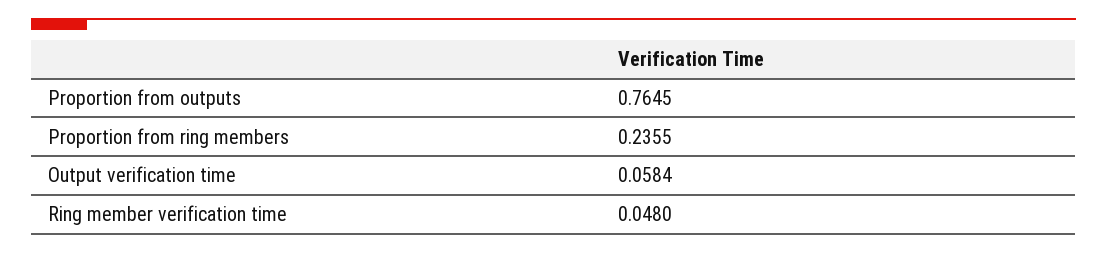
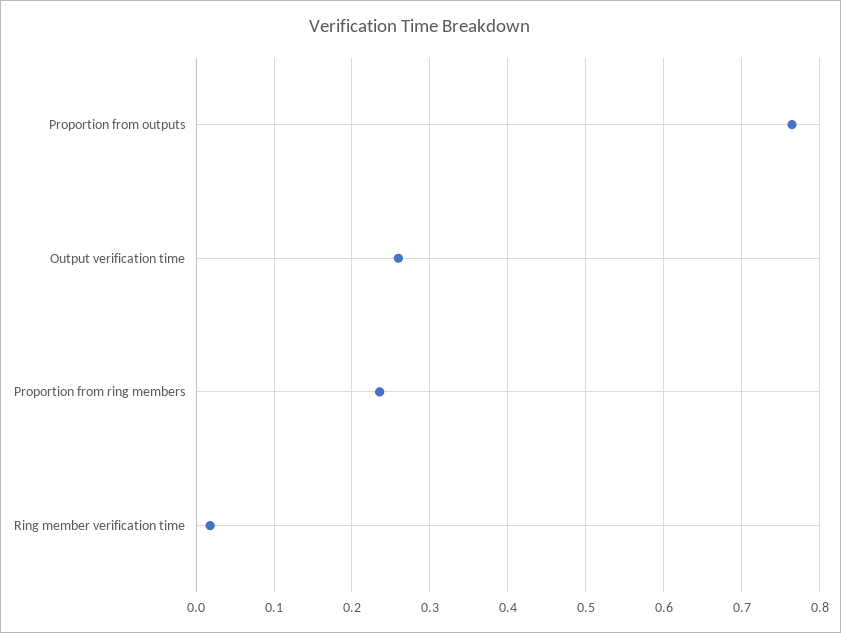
  {
    "Proportion from outputs": 0.7645,
    "Proportion from ring members": 0.2355,
-   "Output verification time": 0.0584,
+   "Output verification time": 0.26,
-   "Ring member verification time": 0.048
+   "Ring member verification time": 0.02
  }

